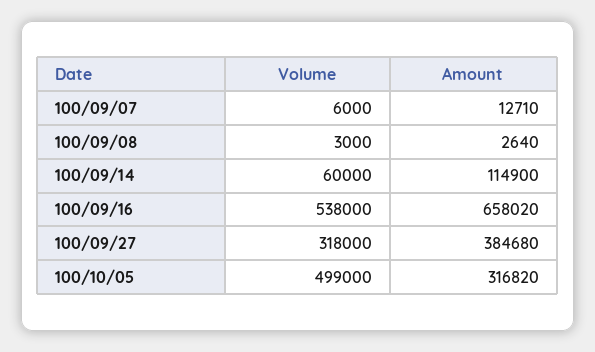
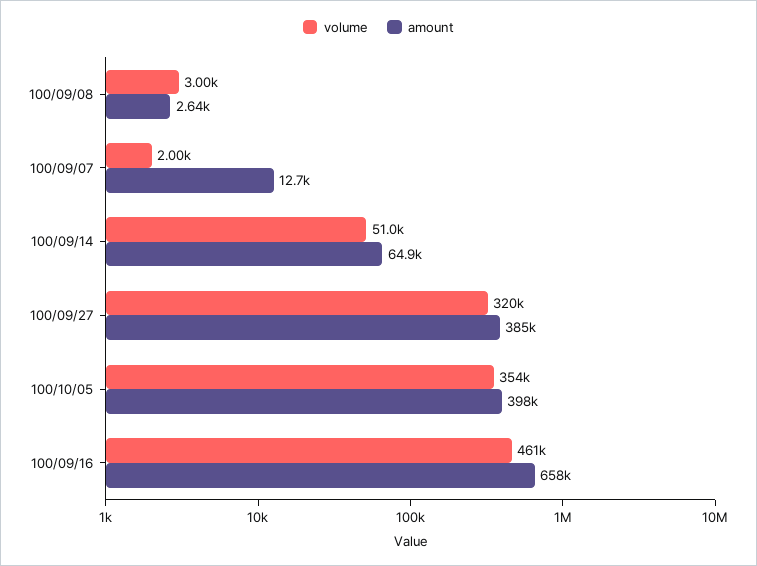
  {
    "Volume": {
-     "100/09/07": 6000,
+     "100/09/07": 2000,
      "100/09/08": 3000,
-     "100/09/14": 60000,
+     "100/09/14": 51000,
-     "100/09/16": 538000,
+     "100/09/16": 461000,
-     "100/09/27": 318000,
+     "100/09/27": 320000,
-     "100/10/05": 499000
+     "100/10/05": 354000
    },
    "Amount": {
      "100/09/07": 12710,
      "100/09/08": 2640,
-     "100/09/14": 114900,
+     "100/09/14": 64900,
      "100/09/16": 658020,
      "100/09/27": 384680,
-     "100/10/05": 316820
+     "100/10/05": 398000
    }
  }

